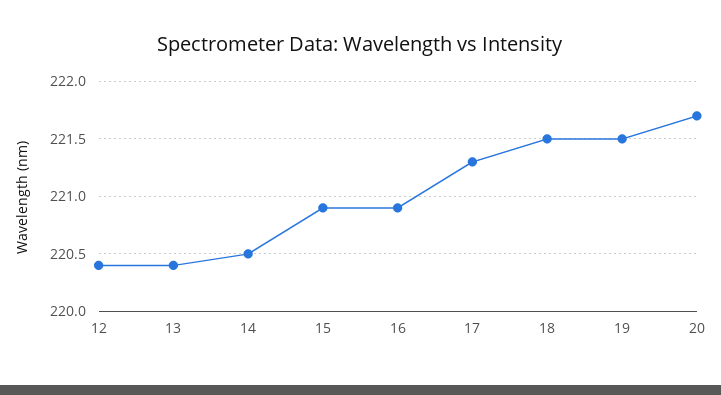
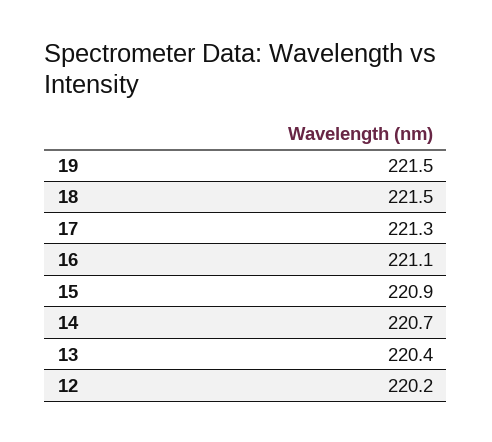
  {
-   "12": 220.4,
+   "12": 220.2,
    "13": 220.4,
-   "14": 220.5,
+   "14": 220.7,
    "15": 220.9,
-   "16": 220.9,
+   "16": 221.1,
    "17": 221.3,
    "18": 221.5,
-   "19": 221.5,
+   "19": 221.5
-   "20": 221.7
  }

